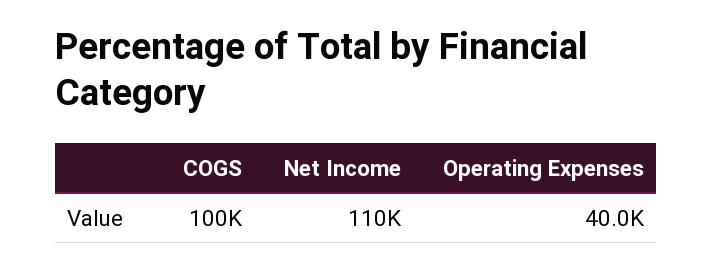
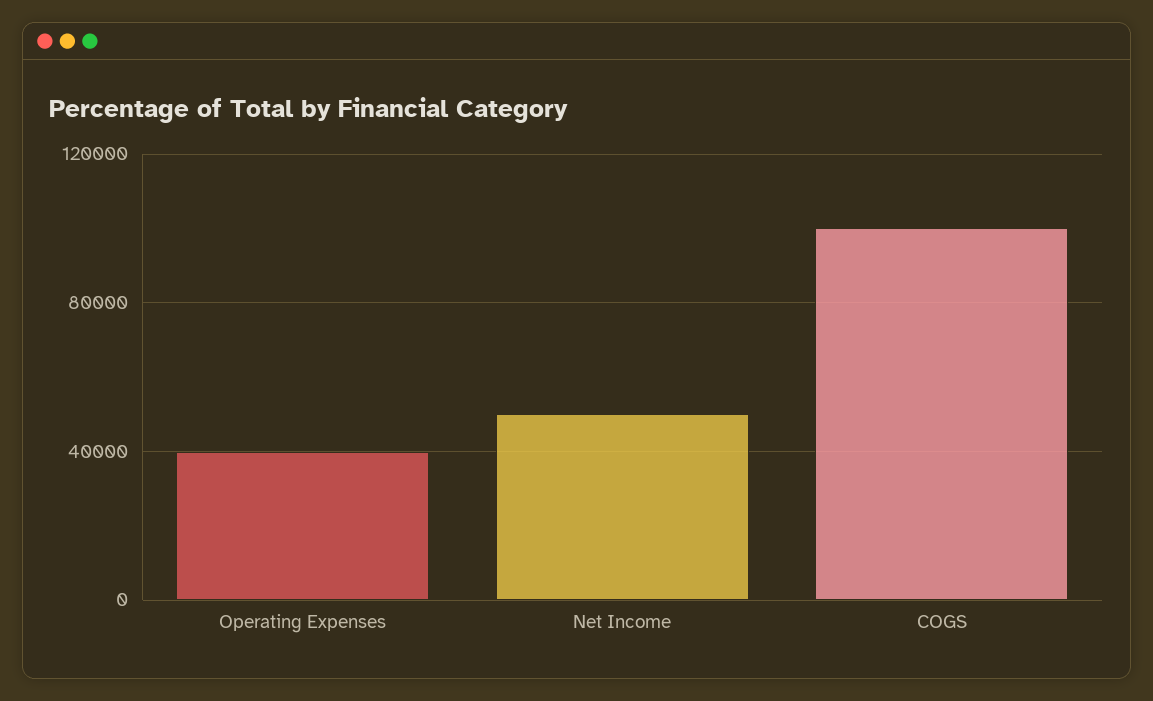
  {
    "COGS": 100000,
-   "Net Income": 110000,
+   "Net Income": 50000,
    "Operating Expenses": 40000
  }

